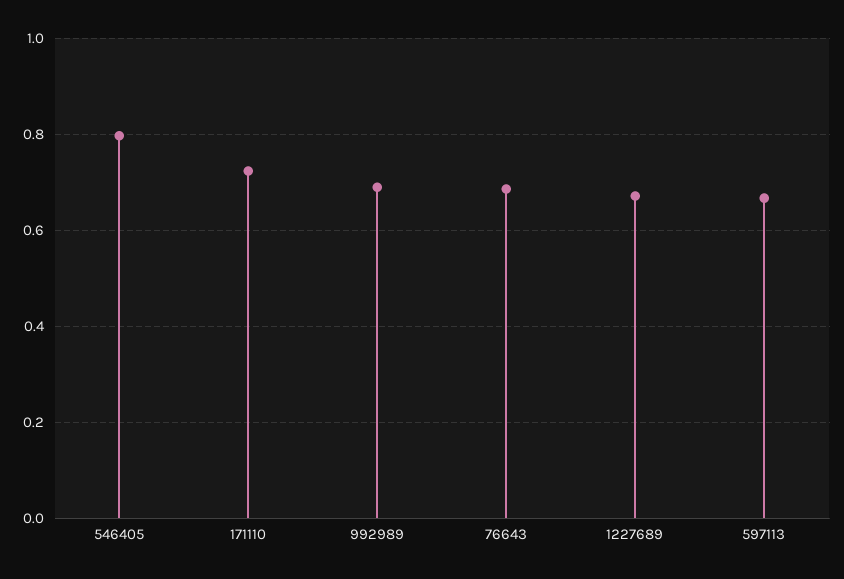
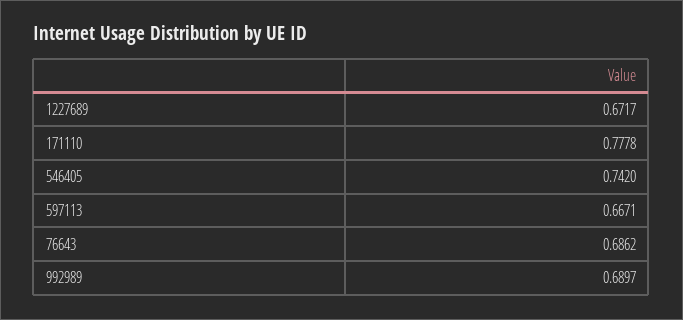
  {
-   "546405": 0.8,
+   "546405": 0.742,
-   "171110": 0.72,
+   "171110": 0.7778,
    "992989": 0.6897,
    "76643": 0.6862,
    "1227689": 0.6717,
    "597113": 0.6671
  }

